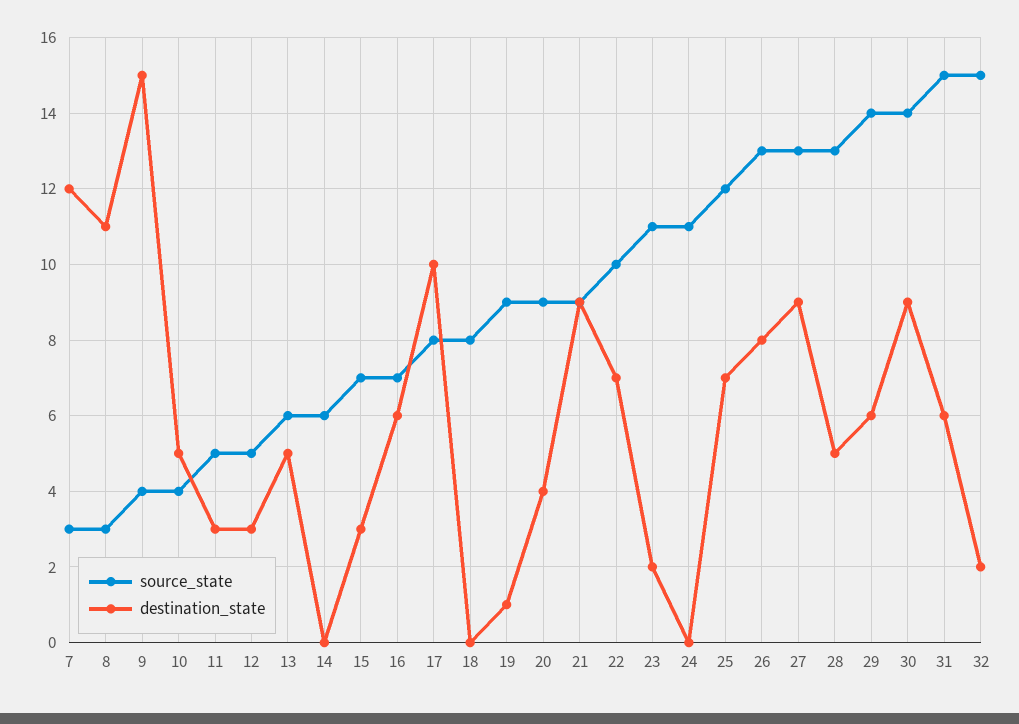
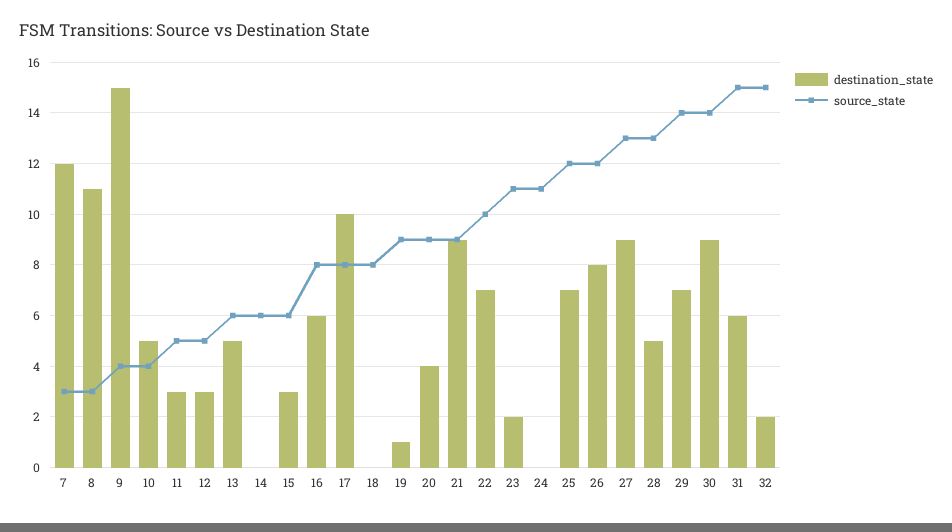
  {
    "source_state": {
      "7": 3,
      "8": 3,
      "9": 4,
      "10": 4,
      "11": 5,
      "12": 5,
      "13": 6,
      "14": 6,
-     "15": 7,
+     "15": 6,
-     "16": 7,
+     "16": 8,
      "17": 8,
      "18": 8,
      "19": 9,
      "20": 9,
      "21": 9,
      "22": 10,
      "23": 11,
      "24": 11,
      "25": 12,
-     "26": 13,
+     "26": 12,
      "27": 13,
      "28": 13,
      "29": 14,
      "30": 14,
      "31": 15,
      "32": 15
    },
    "destination_state": {
      "7": 12,
      "8": 11,
      "9": 15,
      "10": 5,
      "11": 3,
      "12": 3,
      "13": 5,
      "14": 0,
      "15": 3,
      "16": 6,
      "17": 10,
      "18": 0,
      "19": 1,
      "20": 4,
      "21": 9,
      "22": 7,
      "23": 2,
      "24": 0,
      "25": 7,
      "26": 8,
      "27": 9,
      "28": 5,
-     "29": 6,
+     "29": 7,
      "30": 9,
      "31": 6,
      "32": 2
    }
  }

